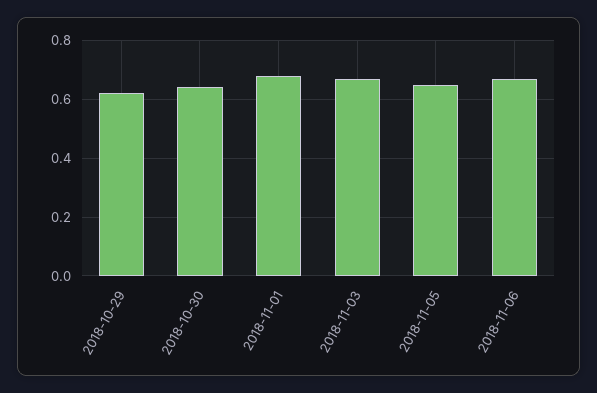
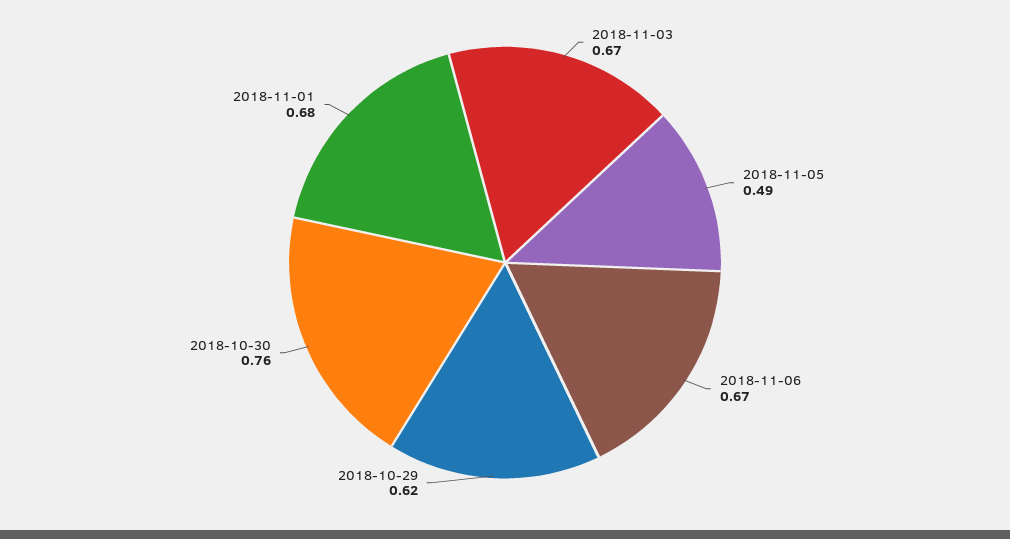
  {
    "2018-10-29": 0.62,
-   "2018-10-30": 0.65,
+   "2018-10-30": 0.76,
    "2018-11-01": 0.68,
    "2018-11-03": 0.67,
-   "2018-11-05": 0.65,
+   "2018-11-05": 0.49,
    "2018-11-06": 0.67
  }

